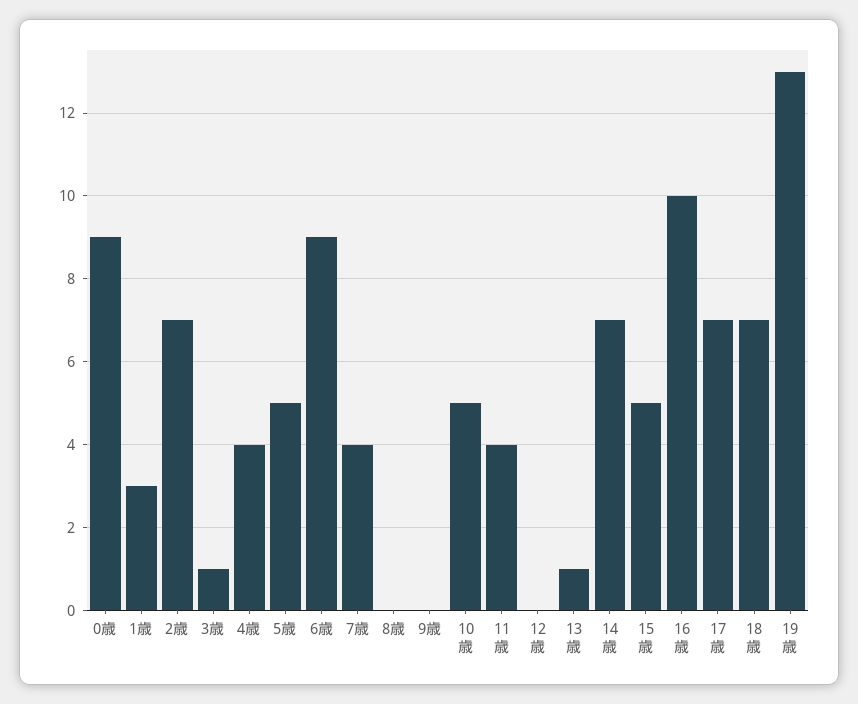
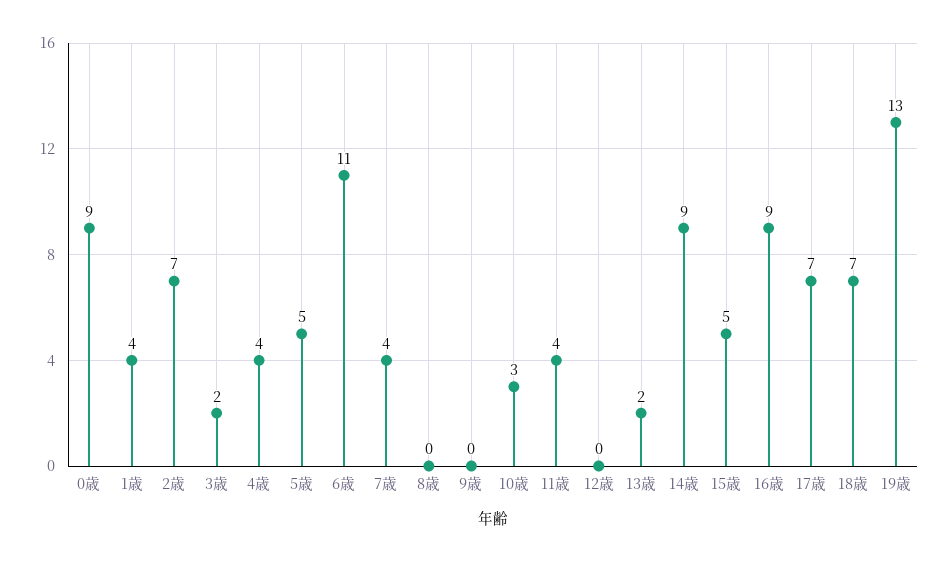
  {
    "0歳": 9,
-   "1歳": 3,
+   "1歳": 4,
    "2歳": 7,
-   "3歳": 1,
+   "3歳": 2,
    "4歳": 4,
    "5歳": 5,
-   "6歳": 9,
+   "6歳": 11,
    "7歳": 4,
    "8歳": 0,
    "9歳": 0,
-   "10歳": 5,
+   "10歳": 3,
    "11歳": 4,
    "12歳": 0,
-   "13歳": 1,
+   "13歳": 2,
-   "14歳": 7,
+   "14歳": 9,
    "15歳": 5,
-   "16歳": 10,
+   "16歳": 9,
    "17歳": 7,
    "18歳": 7,
    "19歳": 13
  }

